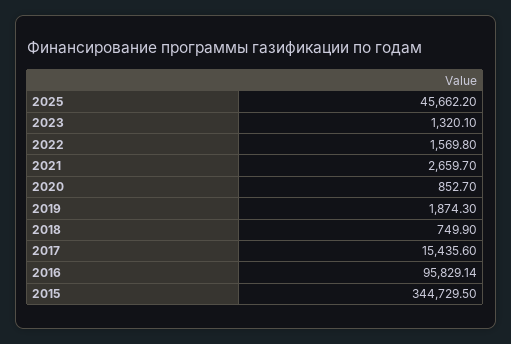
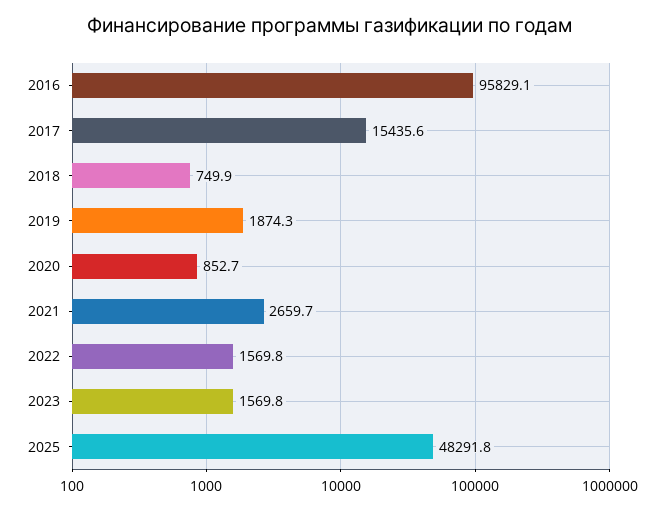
  {
-   "2025": 45662.2,
+   "2025": 48291.8,
-   "2023": 1320.1,
+   "2023": 1569.8,
    "2022": 1569.8,
    "2021": 2659.7,
    "2020": 852.7,
    "2019": 1874.3,
    "2018": 749.9,
    "2017": 15435.6,
-   "2016": 95829.14,
+   "2016": 95829.14
-   "2015": 344729.5
  }

